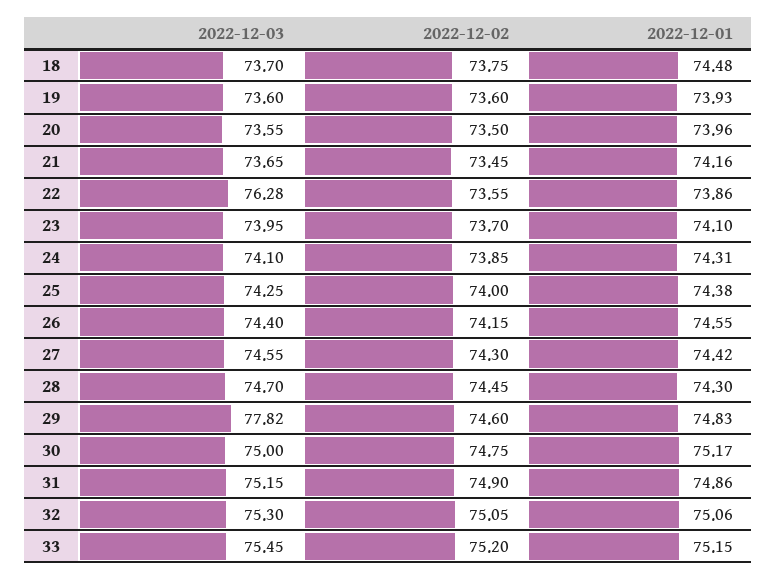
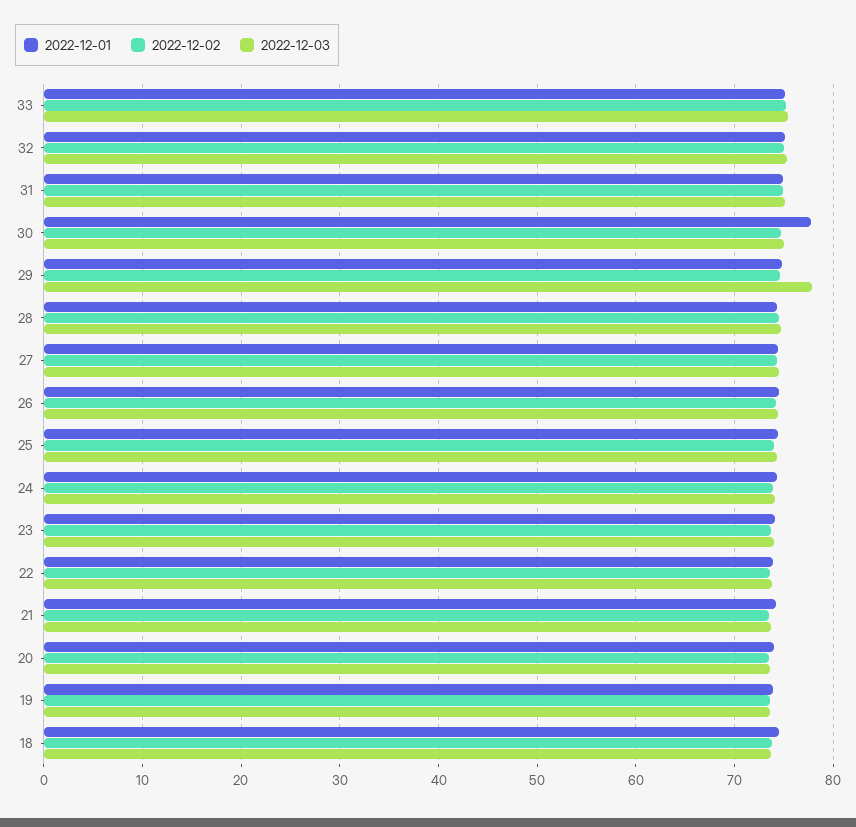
  {
    "2022-12-03": {
      "18": 73.7,
      "19": 73.6,
      "20": 73.55,
      "21": 73.65,
-     "22": 76.28,
+     "22": 74,
      "23": 73.95,
      "24": 74.1,
      "25": 74.25,
      "26": 74.4,
      "27": 74.55,
      "28": 74.7,
      "29": 77.82,
      "30": 75,
      "31": 75.15,
      "32": 75.3,
      "33": 75.45
    },
    "2022-12-02": {
      "18": 73.75,
      "19": 73.6,
      "20": 73.5,
      "21": 73.45,
      "22": 73.55,
      "23": 73.7,
      "24": 73.85,
      "25": 74,
      "26": 74.15,
      "27": 74.3,
      "28": 74.45,
      "29": 74.6,
      "30": 74.75,
      "31": 74.9,
      "32": 75.05,
      "33": 75.2
    },
    "2022-12-01": {
      "18": 74.48,
      "19": 73.93,
      "20": 73.96,
      "21": 74.16,
      "22": 73.86,
      "23": 74.1,
      "24": 74.31,
      "25": 74.38,
      "26": 74.55,
      "27": 74.42,
      "28": 74.3,
      "29": 74.83,
-     "30": 75.17,
+     "30": 78,
      "31": 74.86,
      "32": 75.06,
      "33": 75.15
    }
  }

